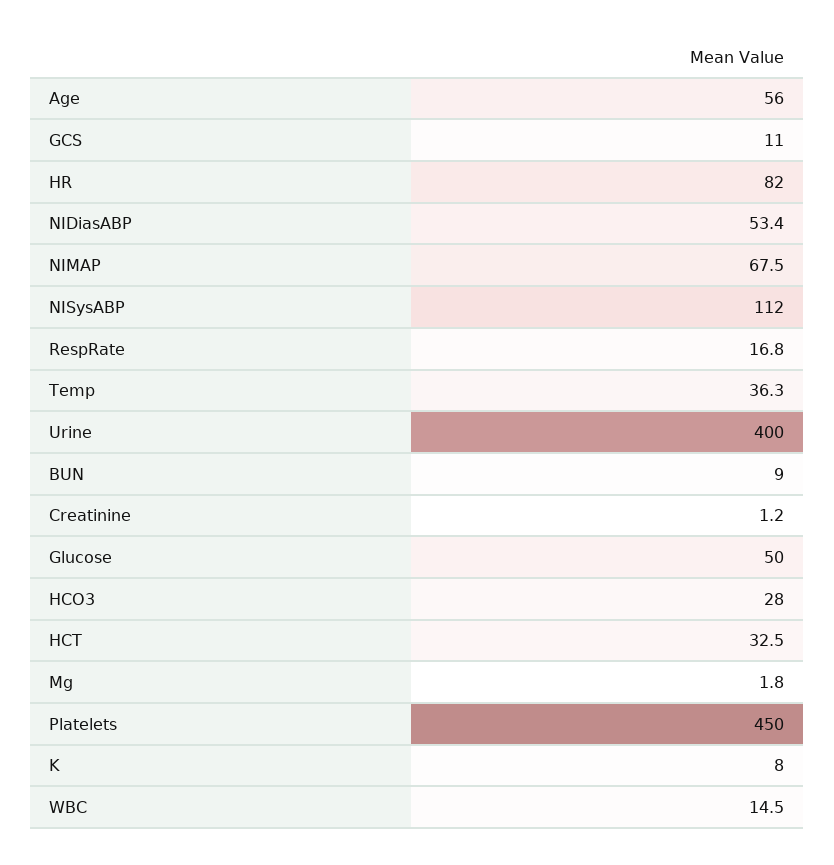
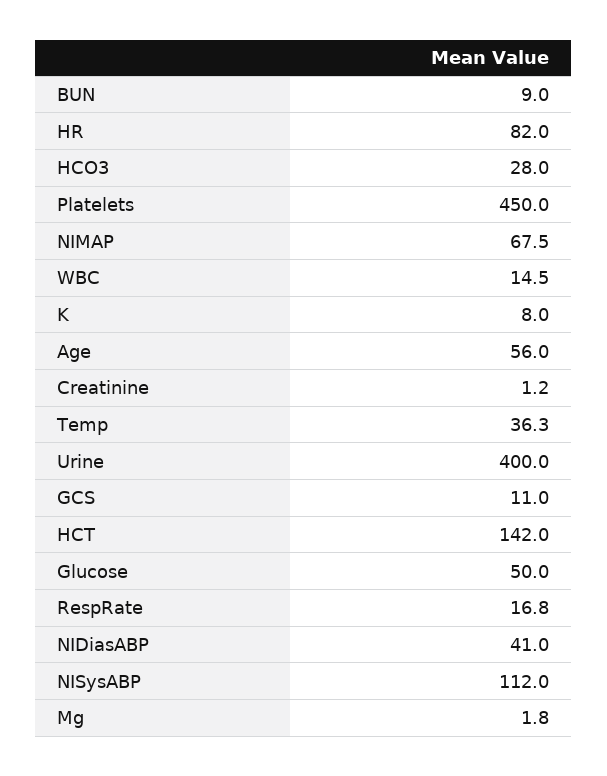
  {
    "Age": 56,
    "GCS": 11,
    "HR": 82,
-   "NIDiasABP": 53.4,
+   "NIDiasABP": 41,
    "NIMAP": 67.5,
    "NISysABP": 112,
    "RespRate": 16.8,
    "Temp": 36.3,
    "Urine": 400,
    "BUN": 9,
    "Creatinine": 1.2,
    "Glucose": 50,
    "HCO3": 28,
-   "HCT": 32.5,
+   "HCT": 142,
    "Mg": 1.8,
    "Platelets": 450,
    "K": 8,
    "WBC": 14.5
  }

